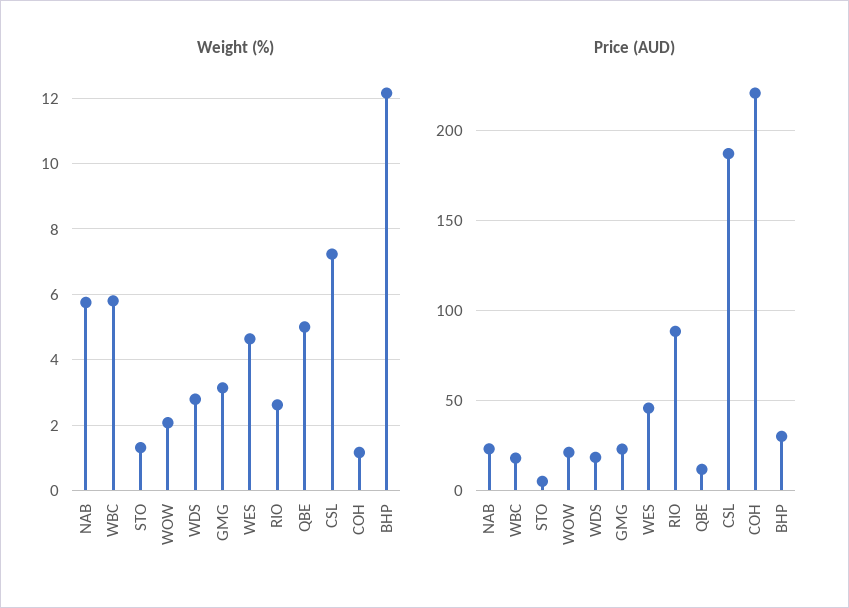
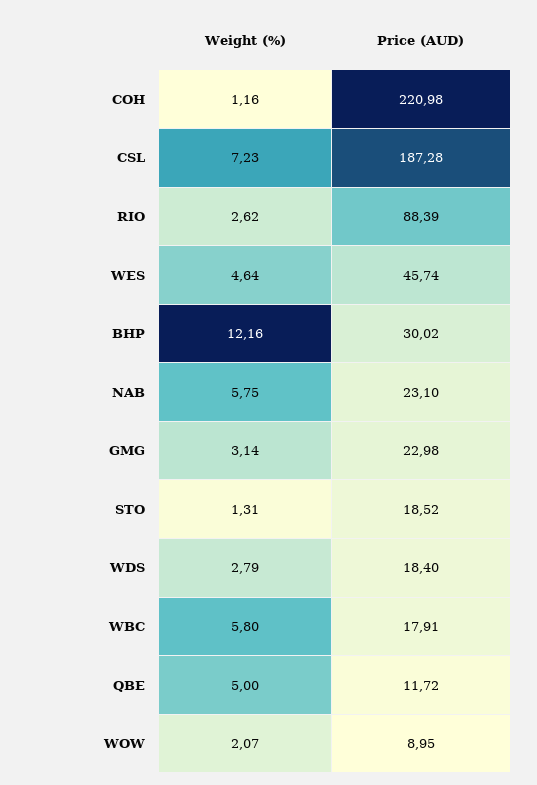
  {
    "Weight (%)": {
      "NAB": 5.75,
      "WBC": 5.8,
      "STO": 1.31,
      "WOW": 2.07,
      "WDS": 2.79,
      "GMG": 3.14,
      "WES": 4.64,
      "RIO": 2.62,
      "QBE": 5,
      "CSL": 7.23,
      "COH": 1.16,
      "BHP": 12.16
    },
    "Price (AUD)": {
      "NAB": 23.1,
      "WBC": 17.91,
-     "STO": 5,
+     "STO": 18.52,
-     "WOW": 20,
+     "WOW": 8.95,
      "WDS": 18.4,
      "GMG": 22.98,
      "WES": 45.74,
      "RIO": 88.39,
      "QBE": 11.72,
      "CSL": 187.28,
      "COH": 220.98,
      "BHP": 30.02
    }
  }

